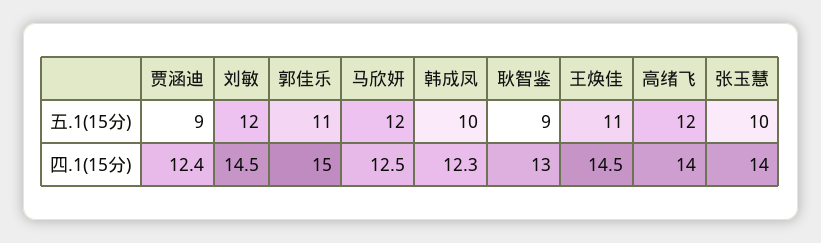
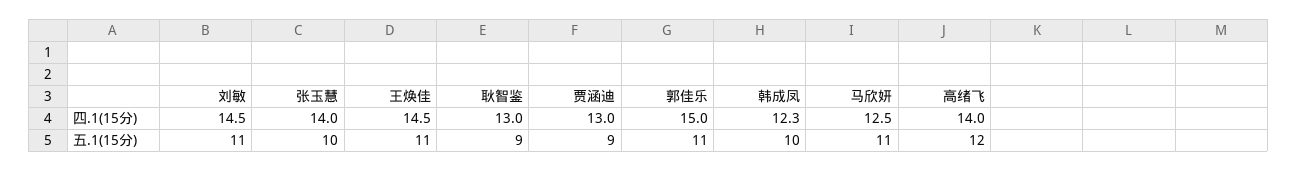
  {
    "贾涵迪": {
      "五.1(15分)": 9,
-     "四.1(15分)": 12.4
+     "四.1(15分)": 13
    },
    "刘敏": {
-     "五.1(15分)": 12,
+     "五.1(15分)": 11,
      "四.1(15分)": 14.5
    },
    "郭佳乐": {
      "五.1(15分)": 11,
      "四.1(15分)": 15
    },
    "马欣妍": {
-     "五.1(15分)": 12,
+     "五.1(15分)": 11,
      "四.1(15分)": 12.5
    },
    "韩成凤": {
      "五.1(15分)": 10,
      "四.1(15分)": 12.3
    },
    "耿智鉴": {
      "五.1(15分)": 9,
      "四.1(15分)": 13
    },
    "王焕佳": {
      "五.1(15分)": 11,
      "四.1(15分)": 14.5
    },
    "高绪飞": {
      "五.1(15分)": 12,
      "四.1(15分)": 14
    },
    "张玉慧": {
      "五.1(15分)": 10,
      "四.1(15分)": 14
    }
  }

